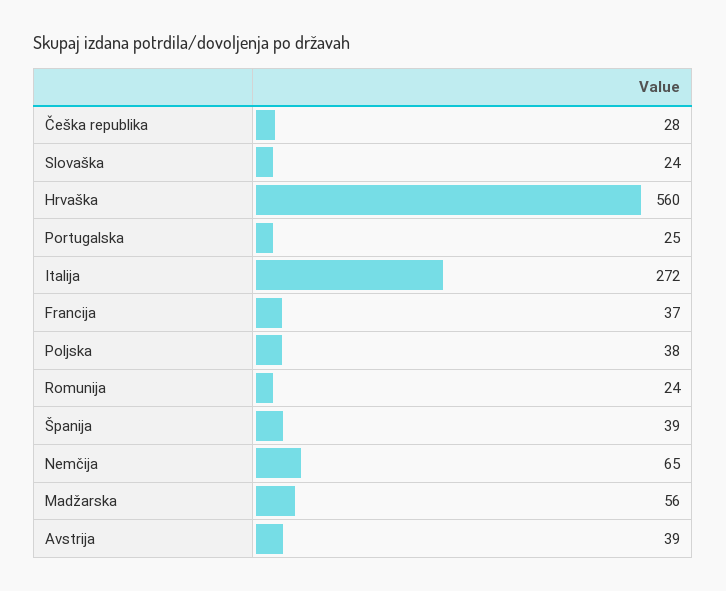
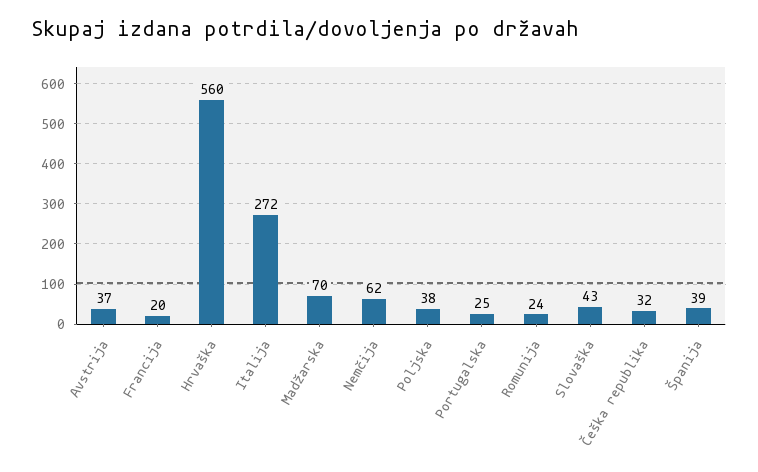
  {
-   "Češka republika": 28,
+   "Češka republika": 32,
-   "Slovaška": 24,
+   "Slovaška": 43,
    "Hrvaška": 560,
    "Portugalska": 25,
    "Italija": 272,
-   "Francija": 37,
+   "Francija": 20,
    "Poljska": 38,
    "Romunija": 24,
    "Španija": 39,
-   "Nemčija": 65,
+   "Nemčija": 62,
-   "Madžarska": 56,
+   "Madžarska": 70,
-   "Avstrija": 39
+   "Avstrija": 37
  }

